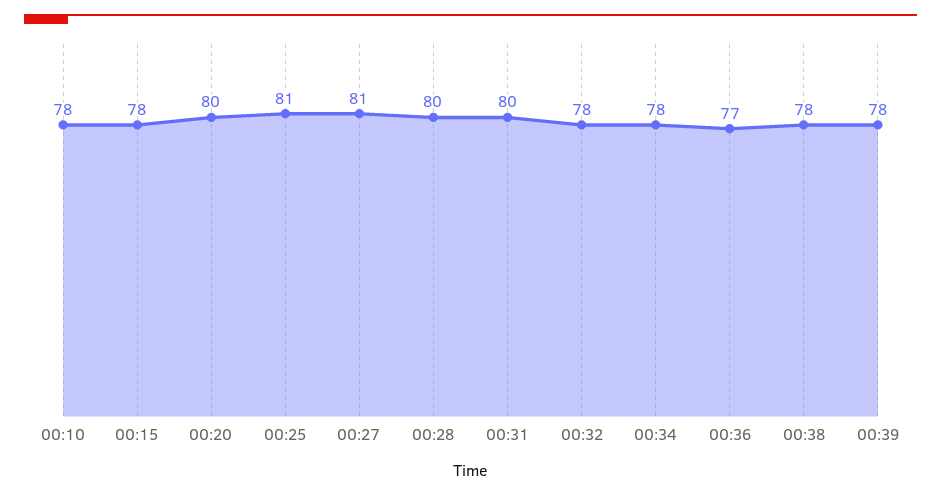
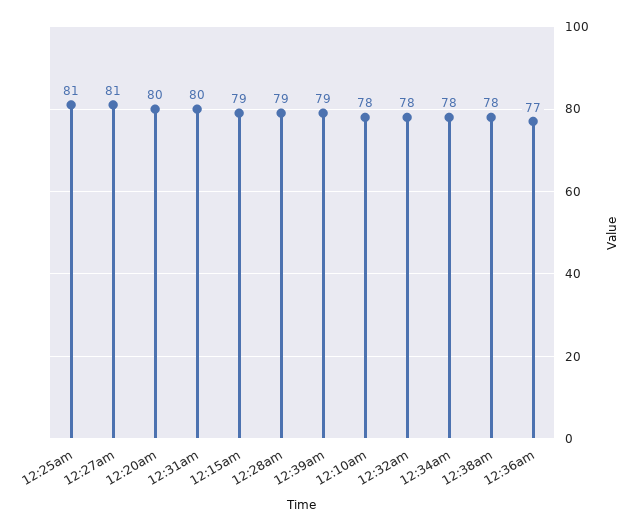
  {
    "00:10": 78,
-   "00:15": 78,
+   "00:15": 79,
    "00:20": 80,
    "00:25": 81,
    "00:27": 81,
-   "00:28": 80,
+   "00:28": 79,
    "00:31": 80,
    "00:32": 78,
    "00:34": 78,
    "00:36": 77,
    "00:38": 78,
-   "00:39": 78
+   "00:39": 79
  }

